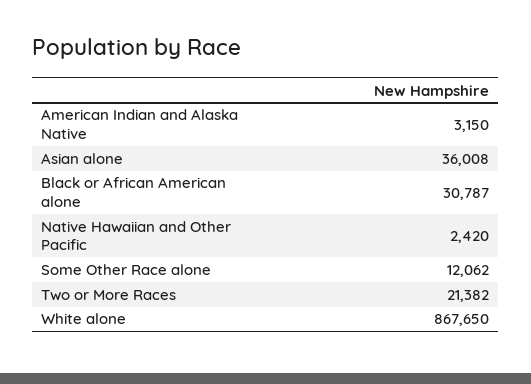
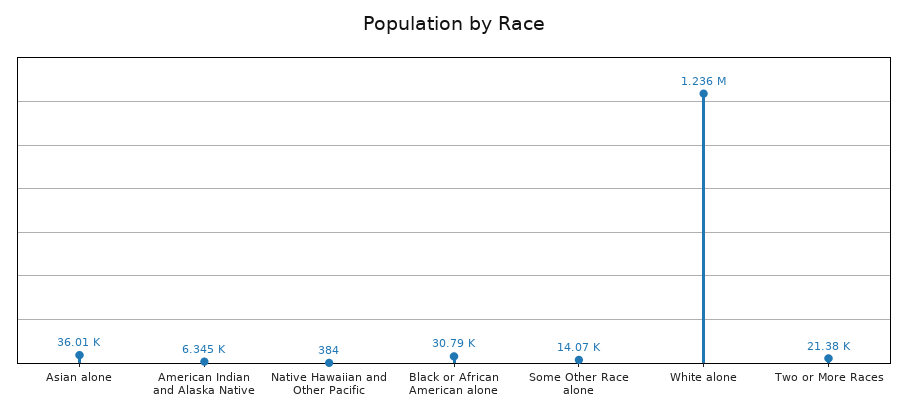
  {
-   "American Indian and Alaska Native": 3150,
+   "American Indian and Alaska Native": 6345,
    "Asian alone": 36008,
    "Black or African American alone": 30787,
-   "Native Hawaiian and Other Pacific": 2420,
+   "Native Hawaiian and Other Pacific": 384,
-   "Some Other Race alone": 12062,
+   "Some Other Race alone": 14070,
    "Two or More Races": 21382,
-   "White alone": 867650
+   "White alone": 1236000
  }

